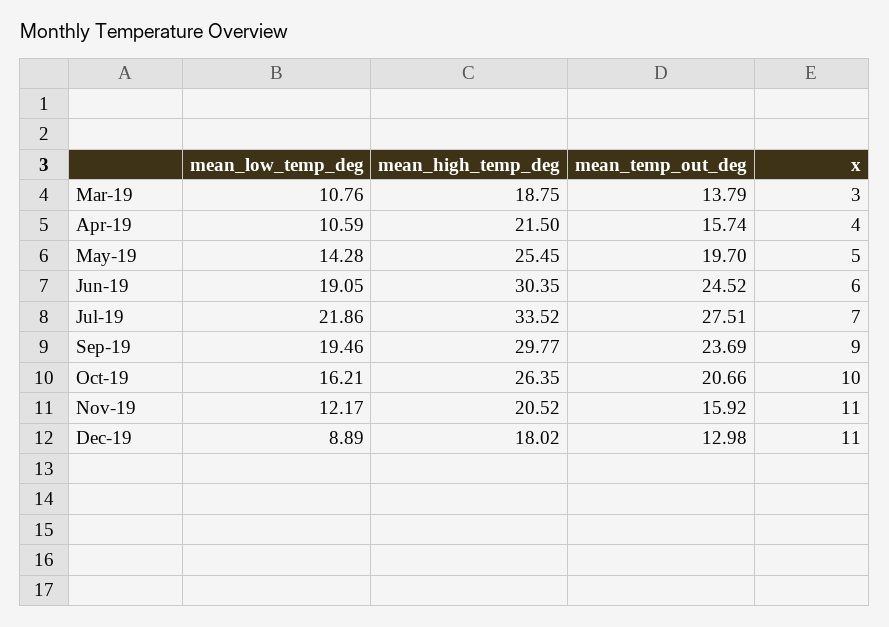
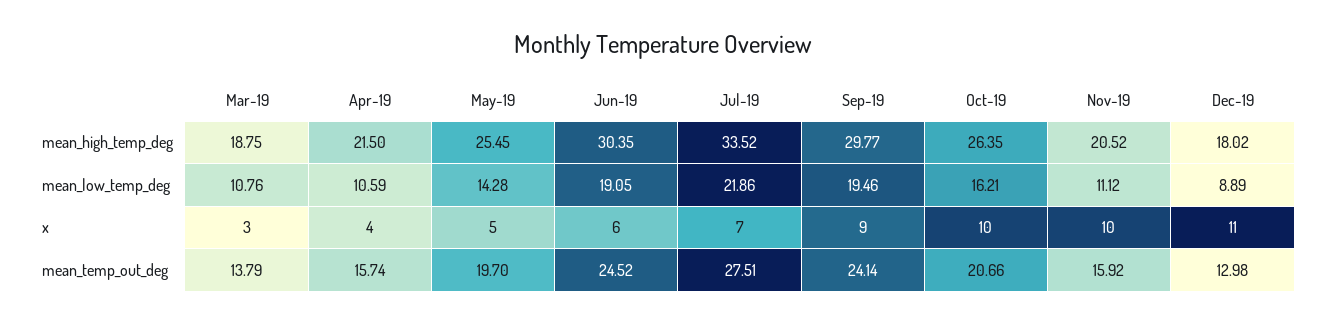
  {
    "mean_low_temp_deg": {
      "Mar-19": 10.76,
      "Apr-19": 10.59,
      "May-19": 14.28,
      "Jun-19": 19.05,
      "Jul-19": 21.86,
      "Sep-19": 19.46,
      "Oct-19": 16.21,
-     "Nov-19": 12.17,
+     "Nov-19": 11.12,
      "Dec-19": 8.89
    },
    "mean_high_temp_deg": {
      "Mar-19": 18.75,
      "Apr-19": 21.5,
      "May-19": 25.45,
      "Jun-19": 30.35,
      "Jul-19": 33.52,
      "Sep-19": 29.77,
      "Oct-19": 26.35,
      "Nov-19": 20.52,
      "Dec-19": 18.02
    },
    "mean_temp_out_deg": {
      "Mar-19": 13.79,
      "Apr-19": 15.74,
      "May-19": 19.7,
      "Jun-19": 24.52,
      "Jul-19": 27.51,
-     "Sep-19": 23.69,
+     "Sep-19": 24.14,
      "Oct-19": 20.66,
      "Nov-19": 15.92,
      "Dec-19": 12.98
    },
    "x": {
      "Mar-19": 3,
      "Apr-19": 4,
      "May-19": 5,
      "Jun-19": 6,
      "Jul-19": 7,
      "Sep-19": 9,
      "Oct-19": 10,
-     "Nov-19": 11,
+     "Nov-19": 10,
      "Dec-19": 11
    }
  }

